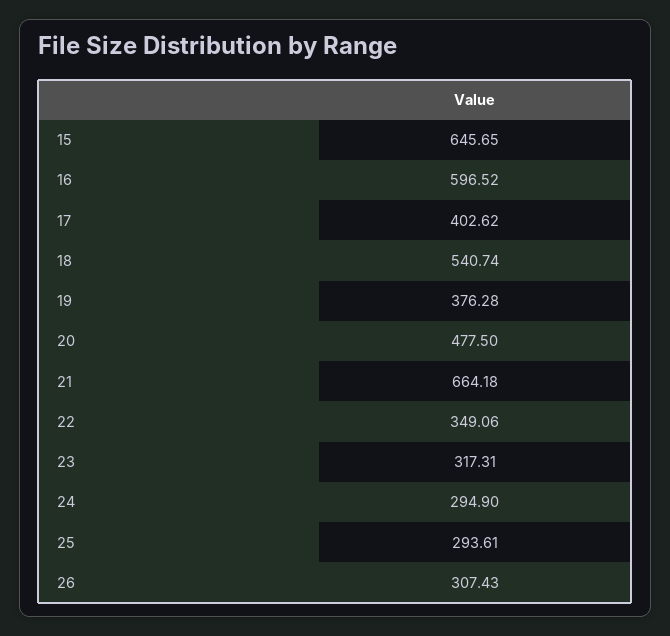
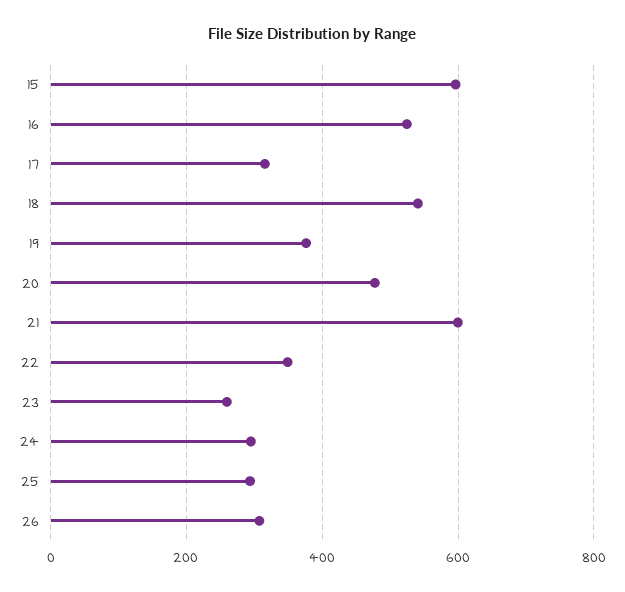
  {
-   "15": 645.65,
+   "15": 600,
-   "16": 596.52,
+   "16": 520,
-   "17": 402.62,
+   "17": 320,
    "18": 540.74,
    "19": 376.28,
    "20": 477.5,
-   "21": 664.18,
+   "21": 600,
    "22": 349.06,
-   "23": 317.31,
+   "23": 260,
    "24": 294.9,
    "25": 293.61,
    "26": 307.43
  }

